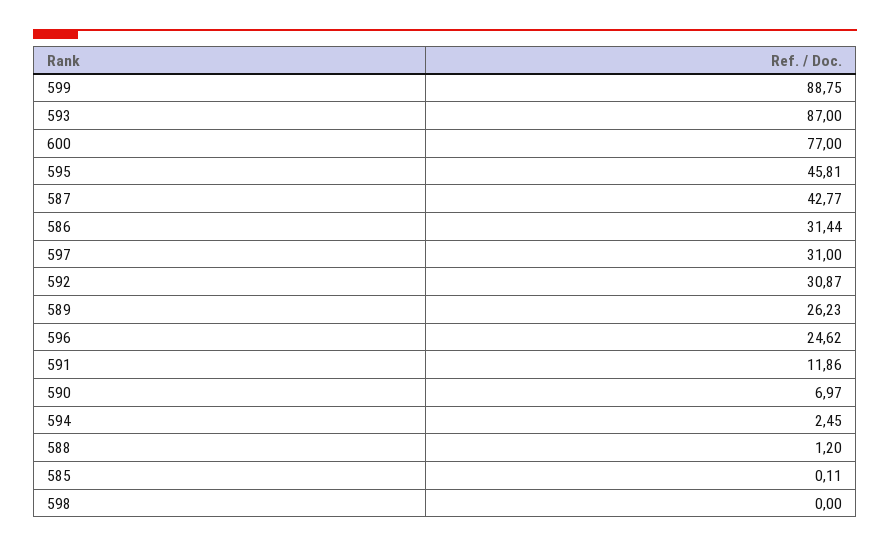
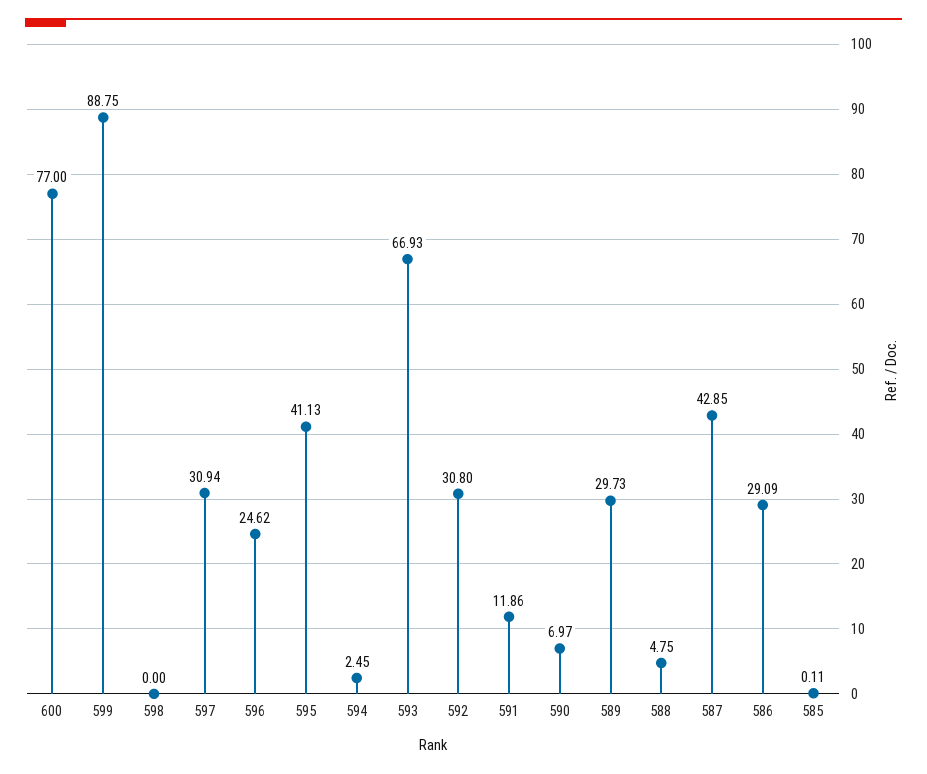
  {
    "599": 88.75,
-   "593": 87,
+   "593": 66.93,
    "600": 77,
-   "595": 45.81,
+   "595": 41.13,
-   "587": 42.77,
+   "587": 42.85,
-   "586": 31.44,
+   "586": 29.09,
-   "597": 31,
+   "597": 30.94,
-   "592": 30.87,
+   "592": 30.8,
-   "589": 26.23,
+   "589": 29.73,
    "596": 24.62,
    "591": 11.86,
    "590": 6.97,
    "594": 2.45,
-   "588": 1.2,
+   "588": 4.75,
    "585": 0.11,
    "598": 0
  }

